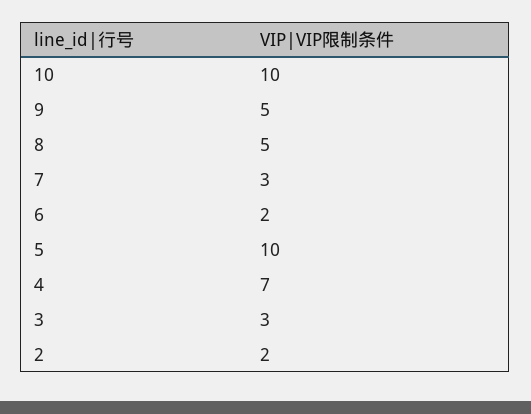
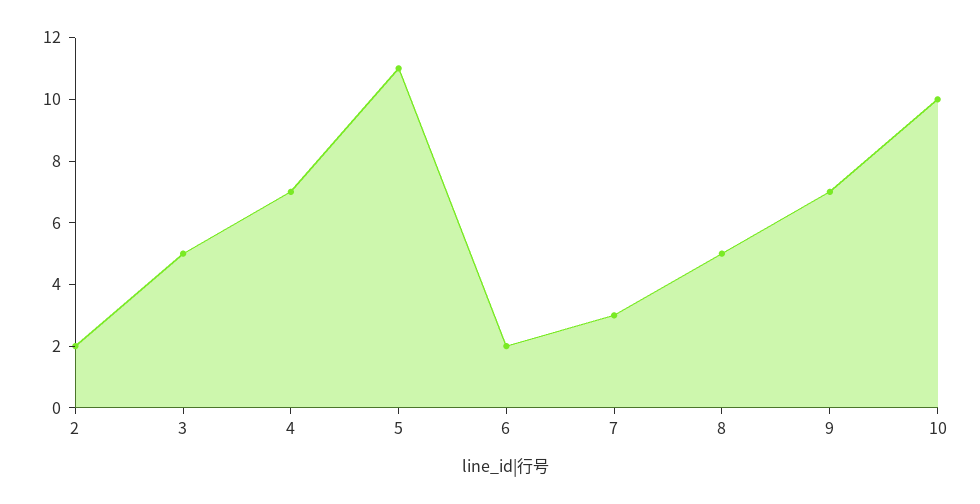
  {
    "10": 10,
-   "9": 5,
+   "9": 7,
    "8": 5,
    "7": 3,
    "6": 2,
-   "5": 10,
+   "5": 11,
    "4": 7,
-   "3": 3,
+   "3": 5,
    "2": 2
  }

